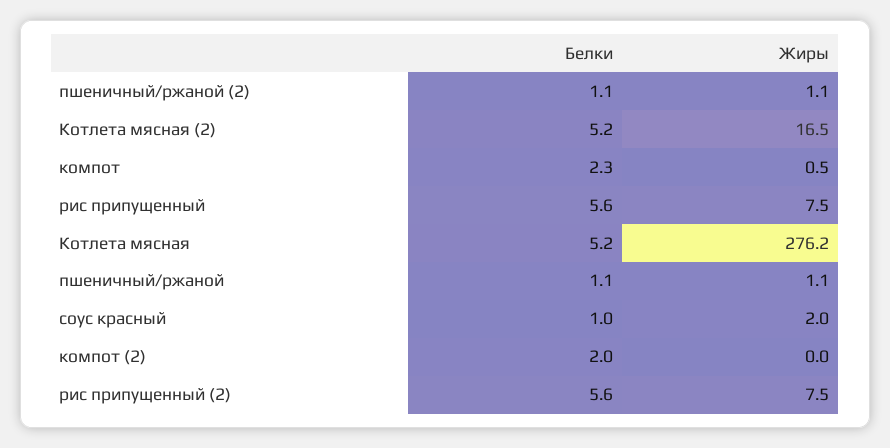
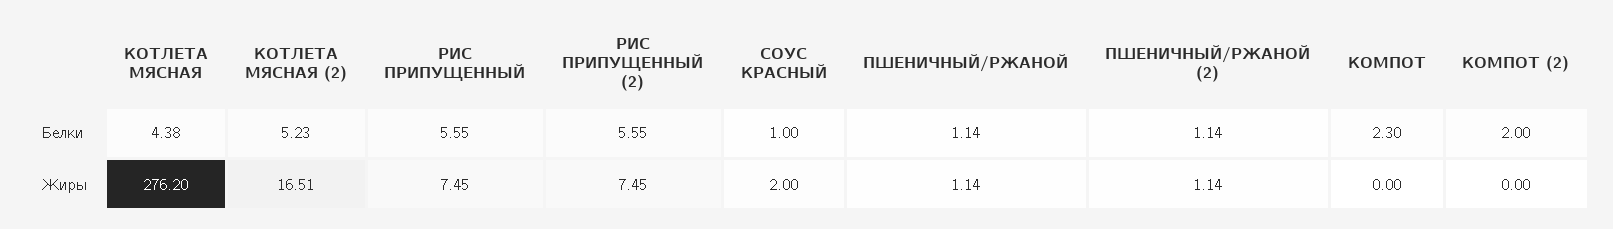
  {
    "Белки": {
      "пшеничный/ржаной (2)": 1.14,
      "Котлета мясная (2)": 5.23,
      "компот": 2.3,
      "рис припущенный": 5.55,
-     "Котлета мясная": 5.2,
+     "Котлета мясная": 4.38,
      "пшеничный/ржаной": 1.14,
      "соус красный": 1,
      "компот (2)": 2,
      "рис припущенный (2)": 5.55
    },
    "Жиры": {
      "пшеничный/ржаной (2)": 1.14,
      "Котлета мясная (2)": 16.51,
-     "компот": 0.5,
+     "компот": 0,
      "рис припущенный": 7.45,
      "Котлета мясная": 276.2,
      "пшеничный/ржаной": 1.14,
      "соус красный": 2,
      "компот (2)": 0,
      "рис припущенный (2)": 7.45
    }
  }

